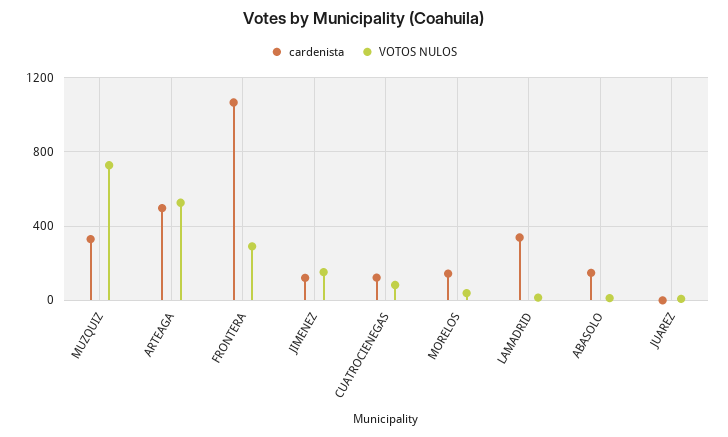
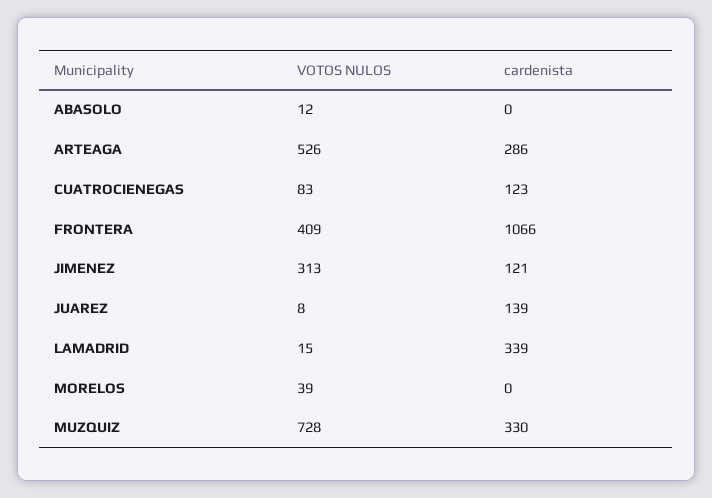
  {
    "cardenista": {
      "MUZQUIZ": 330,
-     "ARTEAGA": 500,
+     "ARTEAGA": 286,
      "FRONTERA": 1066,
      "JIMENEZ": 121,
      "CUATROCIENEGAS": 123,
-     "MORELOS": 150,
+     "MORELOS": 0,
      "LAMADRID": 339,
-     "ABASOLO": 150,
+     "ABASOLO": 0,
-     "JUAREZ": 0
+     "JUAREZ": 139
    },
    "VOTOS NULOS": {
      "MUZQUIZ": 728,
      "ARTEAGA": 526,
-     "FRONTERA": 300,
+     "FRONTERA": 409,
-     "JIMENEZ": 150,
+     "JIMENEZ": 313,
      "CUATROCIENEGAS": 83,
      "MORELOS": 39,
      "LAMADRID": 15,
      "ABASOLO": 12,
      "JUAREZ": 8
    }
  }

